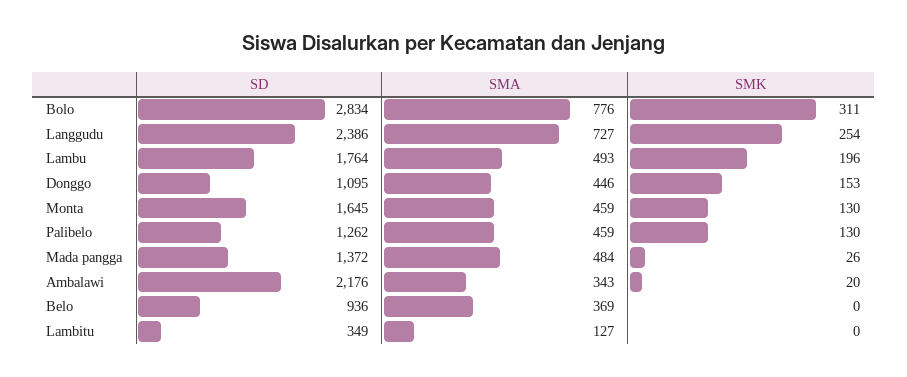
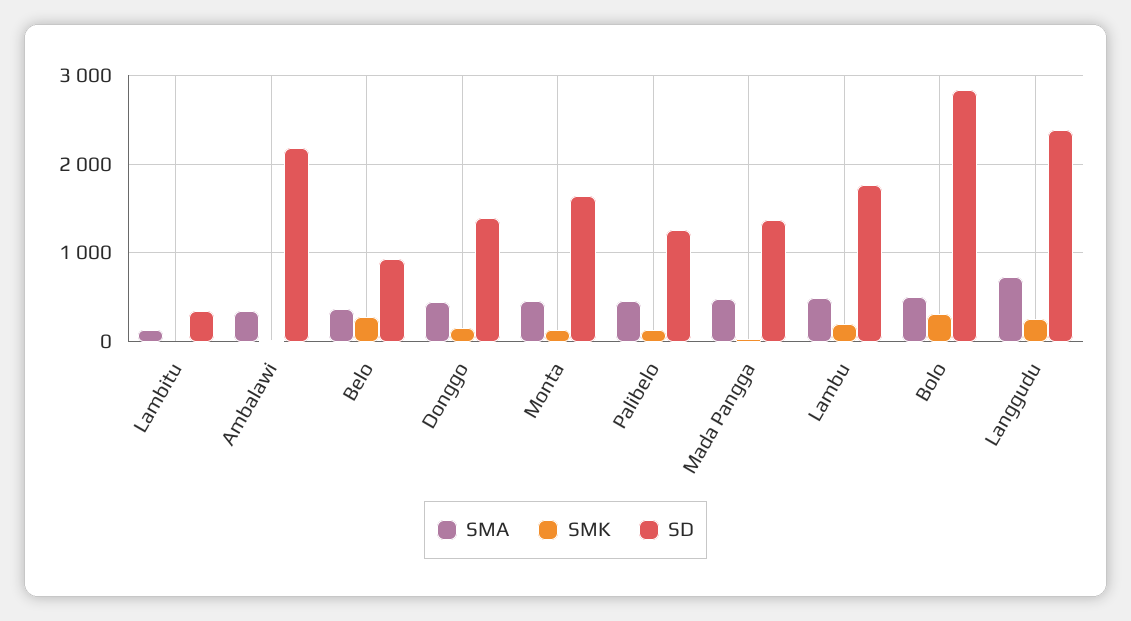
  {
    "SD": {
      "Bolo": 2834,
      "Langgudu": 2386,
      "Lambu": 1764,
-     "Donggo": 1095,
+     "Donggo": 1400,
      "Monta": 1645,
      "Palibelo": 1262,
      "Mada pangga": 1372,
      "Ambalawi": 2176,
      "Belo": 936,
      "Lambitu": 349
    },
    "SMA": {
-     "Bolo": 776,
+     "Bolo": 500,
      "Langgudu": 727,
      "Lambu": 493,
      "Donggo": 446,
      "Monta": 459,
      "Palibelo": 459,
      "Mada pangga": 484,
      "Ambalawi": 343,
      "Belo": 369,
      "Lambitu": 127
    },
    "SMK": {
      "Bolo": 311,
      "Langgudu": 254,
      "Lambu": 196,
      "Donggo": 153,
      "Monta": 130,
      "Palibelo": 130,
      "Mada pangga": 26,
      "Ambalawi": 20,
-     "Belo": 0,
+     "Belo": 300,
      "Lambitu": 0
    }
  }

